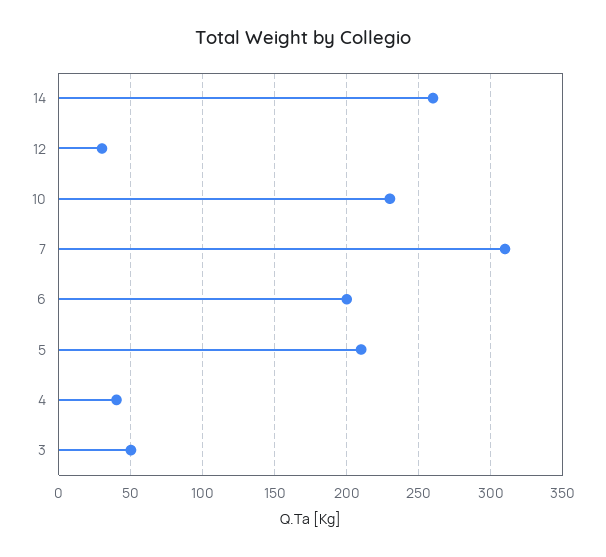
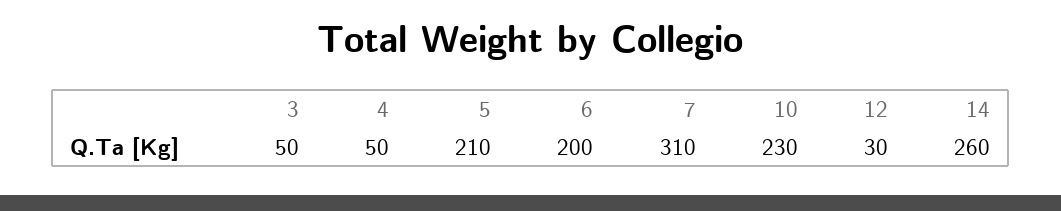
  {
    "14": 260,
    "12": 30,
    "10": 230,
    "7": 310,
    "6": 200,
    "5": 210,
-   "4": 40,
+   "4": 50,
    "3": 50
  }

